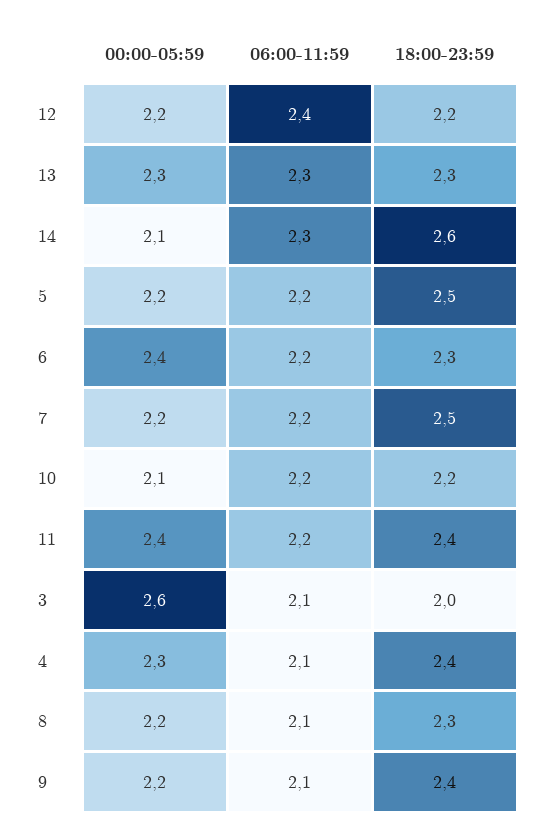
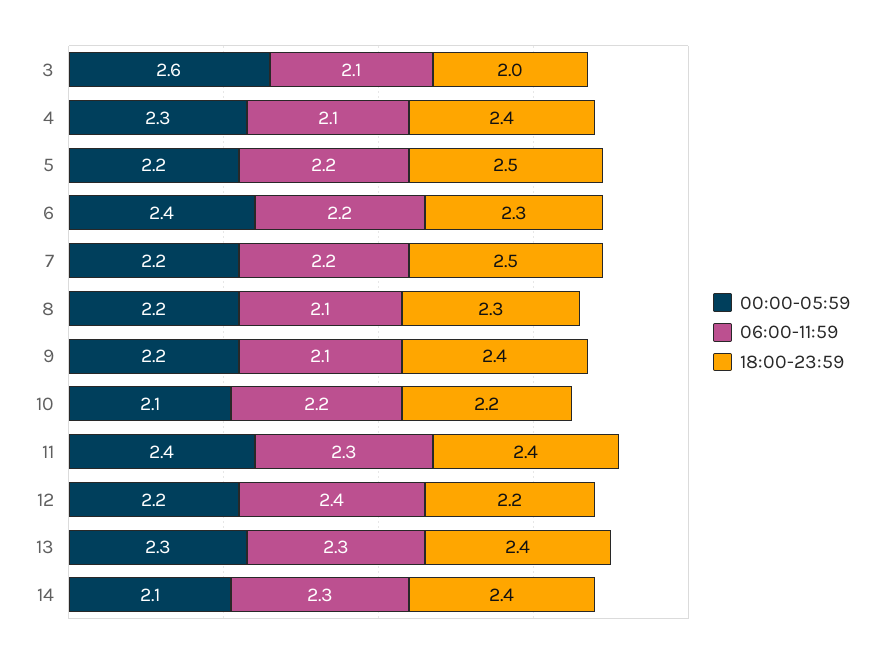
  {
    "00:00-05:59": {
      "12": 2.2,
      "13": 2.3,
      "14": 2.1,
      "5": 2.2,
      "6": 2.4,
      "7": 2.2,
      "10": 2.1,
      "11": 2.4,
      "3": 2.6,
      "4": 2.3,
      "8": 2.2,
      "9": 2.2
    },
    "06:00-11:59": {
      "12": 2.4,
      "13": 2.3,
      "14": 2.3,
      "5": 2.2,
      "6": 2.2,
      "7": 2.2,
      "10": 2.2,
-     "11": 2.2,
+     "11": 2.3,
      "3": 2.1,
      "4": 2.1,
      "8": 2.1,
      "9": 2.1
    },
    "18:00-23:59": {
      "12": 2.2,
-     "13": 2.3,
+     "13": 2.4,
-     "14": 2.6,
+     "14": 2.4,
      "5": 2.5,
      "6": 2.3,
      "7": 2.5,
      "10": 2.2,
      "11": 2.4,
      "3": 2,
      "4": 2.4,
      "8": 2.3,
      "9": 2.4
    }
  }

